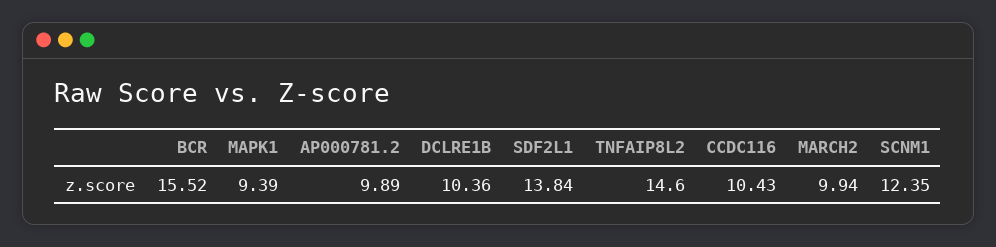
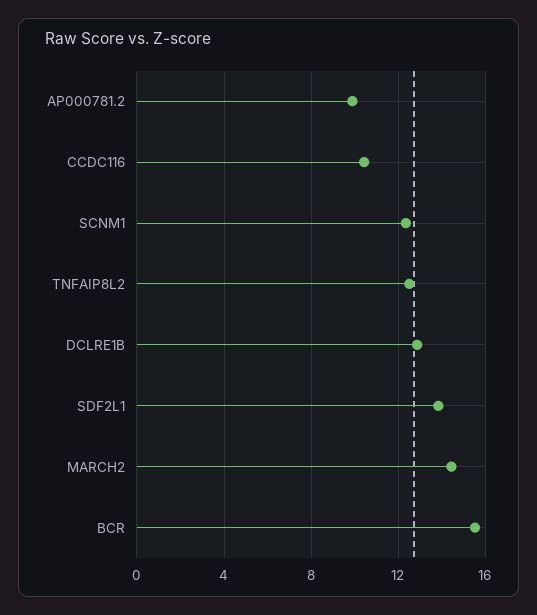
  {
    "BCR": 15.52,
-   "MAPK1": 9.39,
    "AP000781.2": 9.89,
-   "DCLRE1B": 10.36,
+   "DCLRE1B": 13,
    "SDF2L1": 13.84,
-   "TNFAIP8L2": 14.6,
+   "TNFAIP8L2": 12.5,
    "CCDC116": 10.43,
-   "MARCH2": 9.94,
+   "MARCH2": 14.5,
    "SCNM1": 12.35
  }

